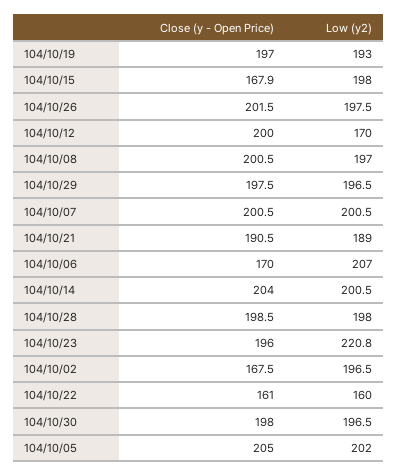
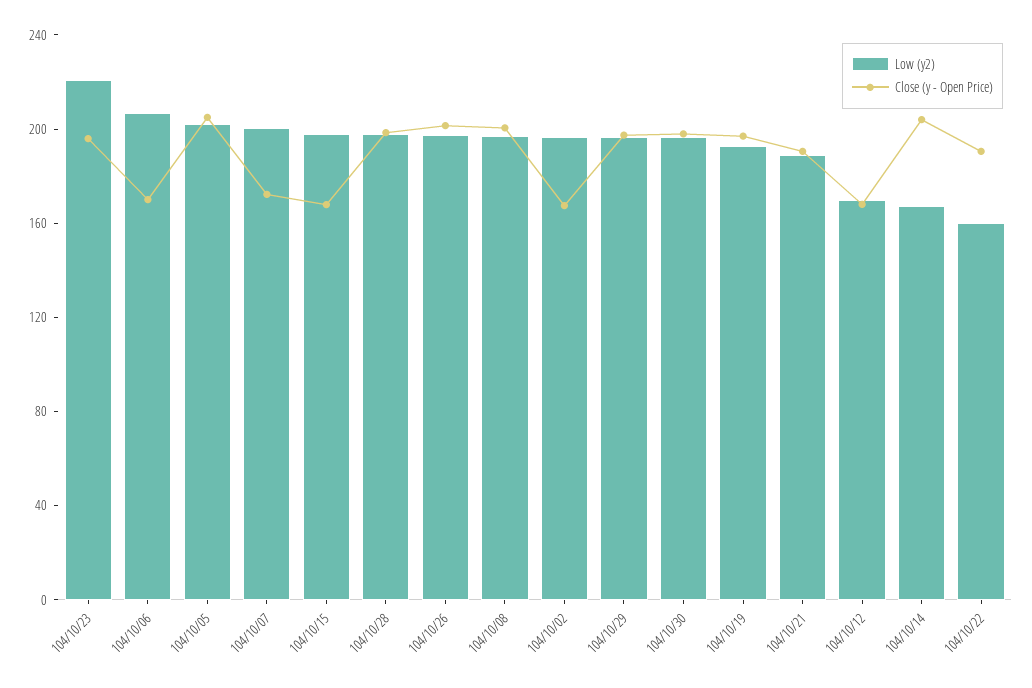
  {
    "Close (y - Open Price)": {
      "104/10/19": 197,
      "104/10/15": 167.9,
      "104/10/26": 201.5,
-     "104/10/12": 200,
+     "104/10/12": 170,
      "104/10/08": 200.5,
      "104/10/29": 197.5,
-     "104/10/07": 200.5,
+     "104/10/07": 170,
      "104/10/21": 190.5,
      "104/10/06": 170,
      "104/10/14": 204,
      "104/10/28": 198.5,
      "104/10/23": 196,
      "104/10/02": 167.5,
-     "104/10/22": 161,
+     "104/10/22": 190,
      "104/10/30": 198,
      "104/10/05": 205
    },
    "Low (y2)": {
      "104/10/19": 193,
      "104/10/15": 198,
      "104/10/26": 197.5,
      "104/10/12": 170,
      "104/10/08": 197,
      "104/10/29": 196.5,
      "104/10/07": 200.5,
      "104/10/21": 189,
      "104/10/06": 207,
-     "104/10/14": 200.5,
+     "104/10/14": 170,
      "104/10/28": 198,
      "104/10/23": 220.8,
      "104/10/02": 196.5,
      "104/10/22": 160,
      "104/10/30": 196.5,
      "104/10/05": 202
    }
  }

